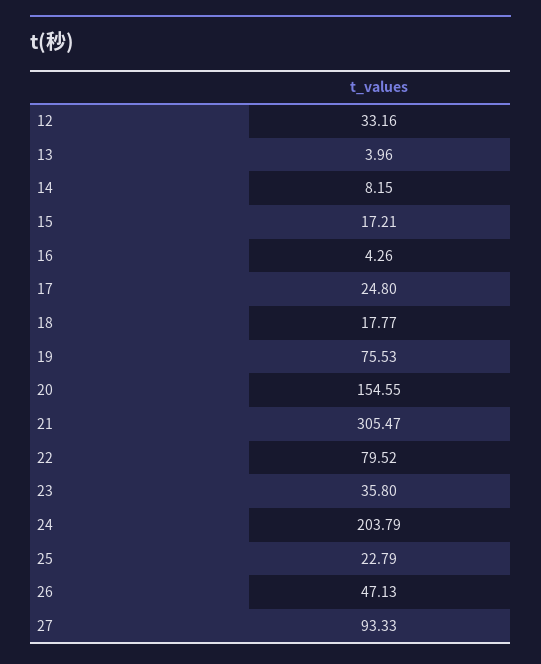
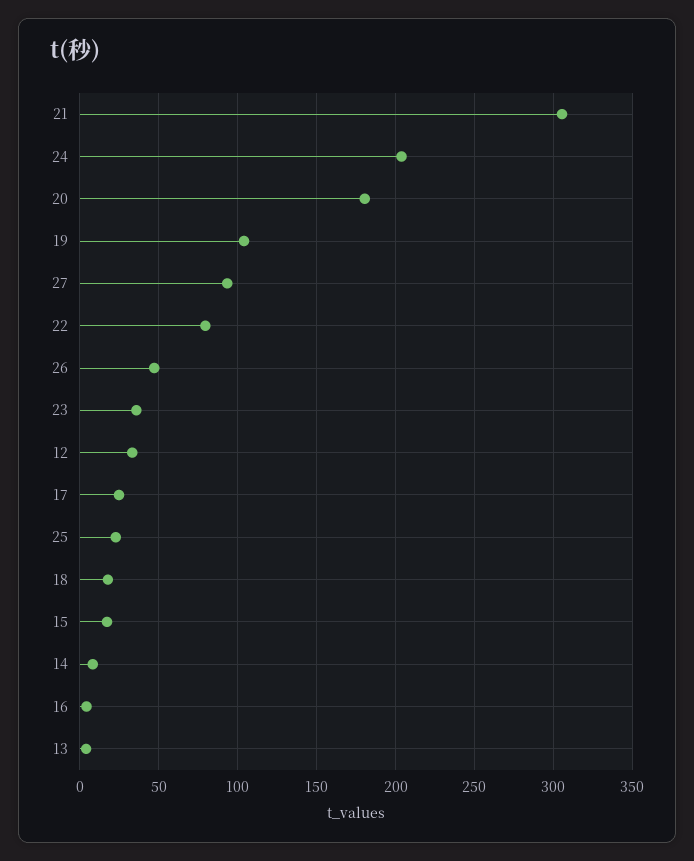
  {
    "12": 33.16,
    "13": 3.96,
    "14": 8.15,
    "15": 17.21,
    "16": 4.26,
    "17": 24.8,
    "18": 17.77,
-   "19": 75.53,
+   "19": 105,
-   "20": 154.55,
+   "20": 180,
    "21": 305.47,
    "22": 79.52,
    "23": 35.8,
    "24": 203.79,
    "25": 22.79,
    "26": 47.13,
    "27": 93.33
  }

